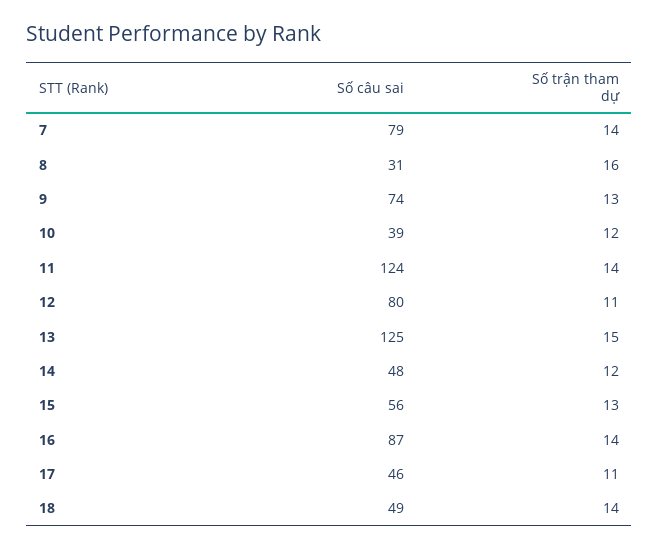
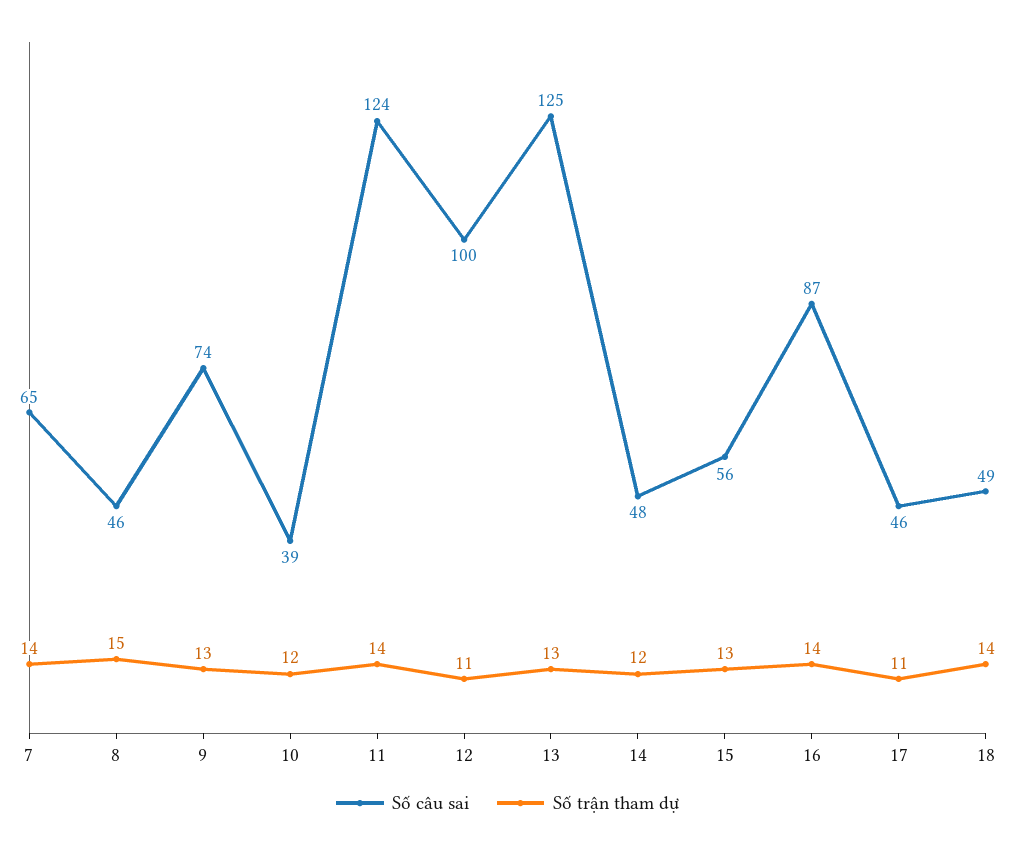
  {
    "Số câu sai": {
-     "7": 79,
+     "7": 65,
-     "8": 31,
+     "8": 46,
      "9": 74,
      "10": 39,
      "11": 124,
-     "12": 80,
+     "12": 100,
      "13": 125,
      "14": 48,
      "15": 56,
      "16": 87,
      "17": 46,
      "18": 49
    },
    "Số trận tham dự": {
      "7": 14,
-     "8": 16,
+     "8": 15,
      "9": 13,
      "10": 12,
      "11": 14,
      "12": 11,
-     "13": 15,
+     "13": 13,
      "14": 12,
      "15": 13,
      "16": 14,
      "17": 11,
      "18": 14
    }
  }

